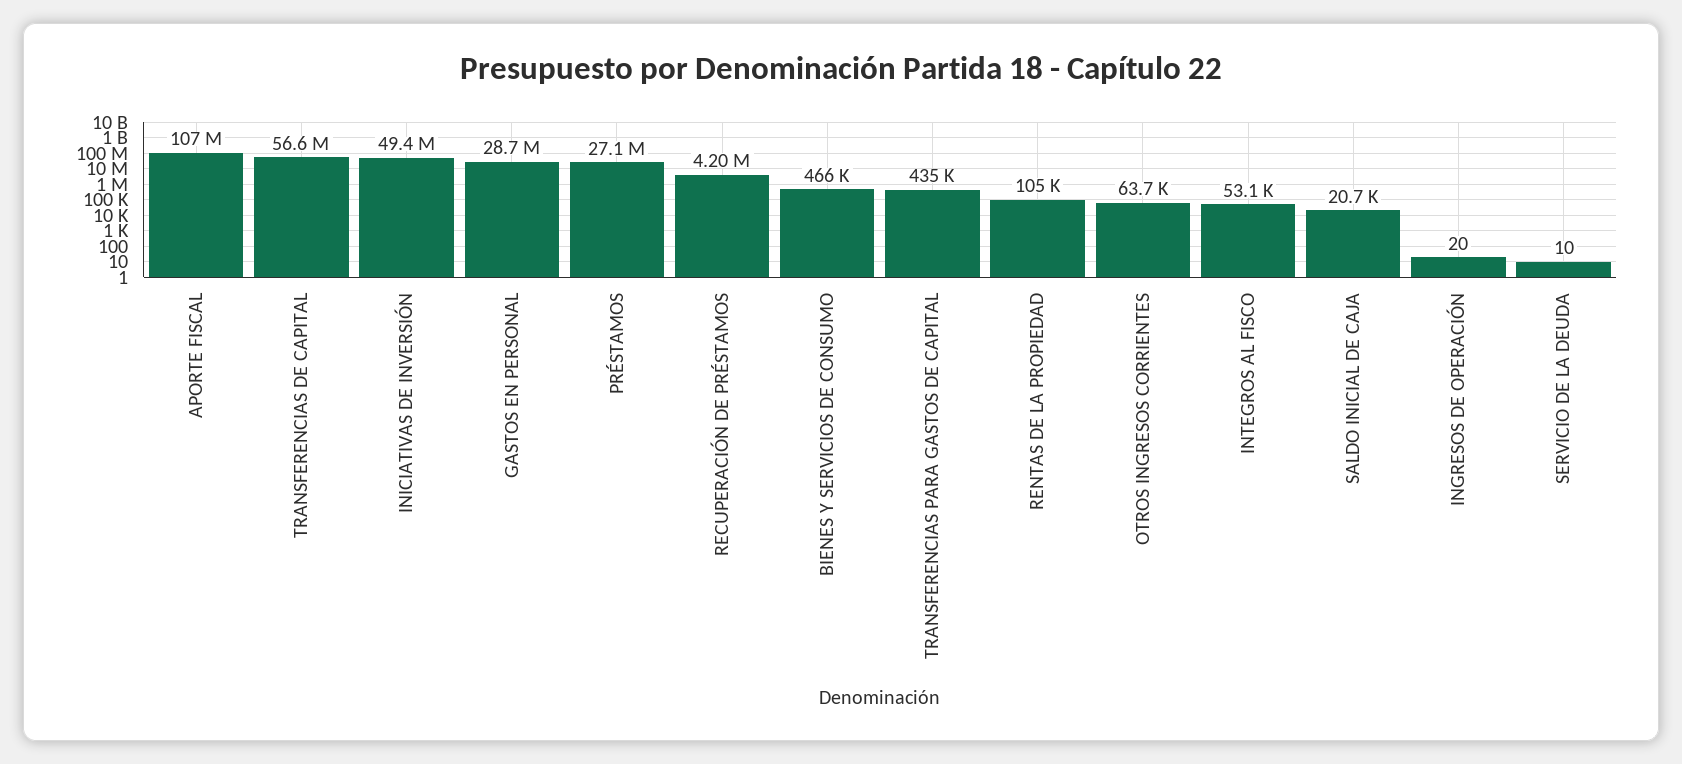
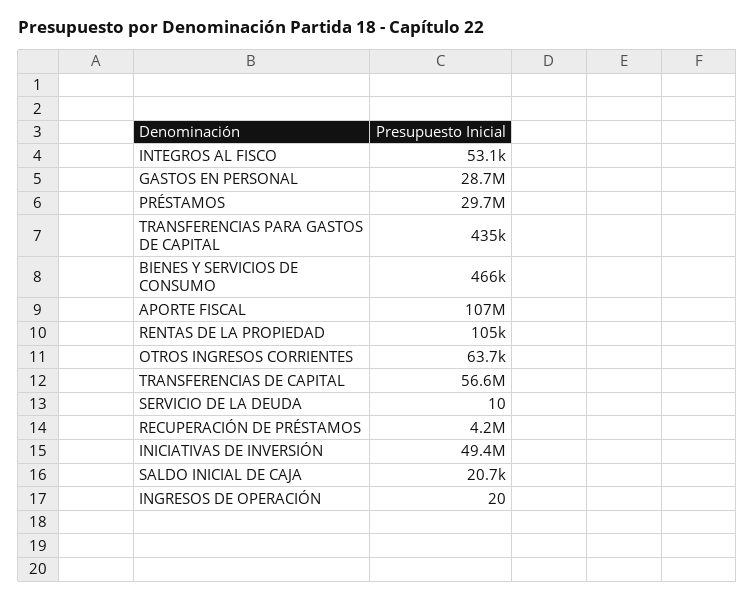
  {
    "APORTE FISCAL": 107000000,
    "TRANSFERENCIAS DE CAPITAL": 56600000,
    "INICIATIVAS DE INVERSIÓN": 49400000,
    "GASTOS EN PERSONAL": 28700000,
-   "PRÉSTAMOS": 27100000,
+   "PRÉSTAMOS": 29700000,
    "RECUPERACIÓN DE PRÉSTAMOS": 4200000,
    "BIENES Y SERVICIOS DE CONSUMO": 466000,
    "TRANSFERENCIAS PARA GASTOS DE CAPITAL": 435000,
    "RENTAS DE LA PROPIEDAD": 105000,
    "OTROS INGRESOS CORRIENTES": 63700,
    "INTEGROS AL FISCO": 53100,
    "SALDO INICIAL DE CAJA": 20700,
    "INGRESOS DE OPERACIÓN": 20,
    "SERVICIO DE LA DEUDA": 10
  }

